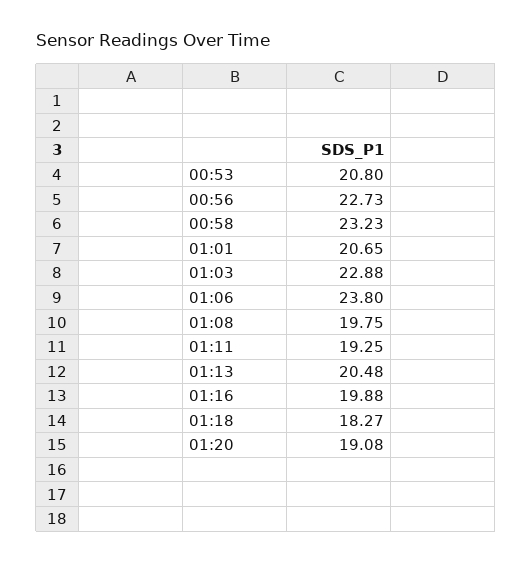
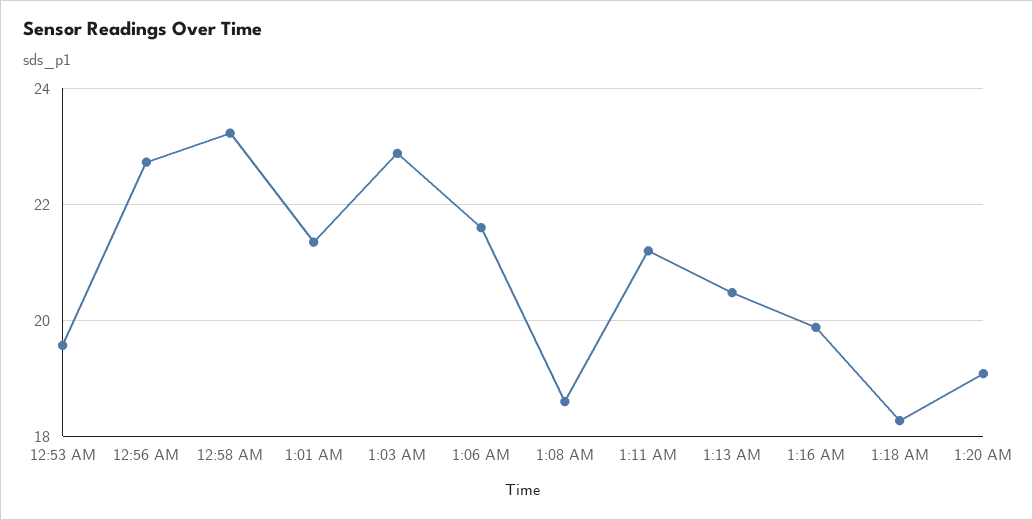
  {
-   "00:53": 20.8,
+   "00:53": 19.6,
    "00:56": 22.73,
    "00:58": 23.23,
-   "01:01": 20.65,
+   "01:01": 21.4,
    "01:03": 22.88,
-   "01:06": 23.8,
+   "01:06": 21.6,
-   "01:08": 19.75,
+   "01:08": 18.6,
-   "01:11": 19.25,
+   "01:11": 21.2,
    "01:13": 20.48,
    "01:16": 19.88,
    "01:18": 18.27,
    "01:20": 19.08
  }

